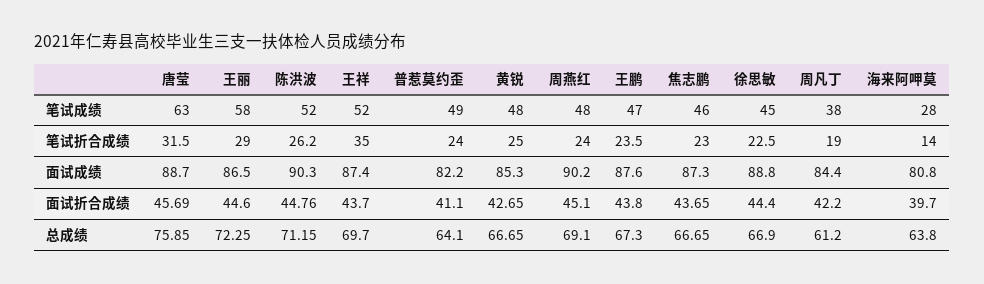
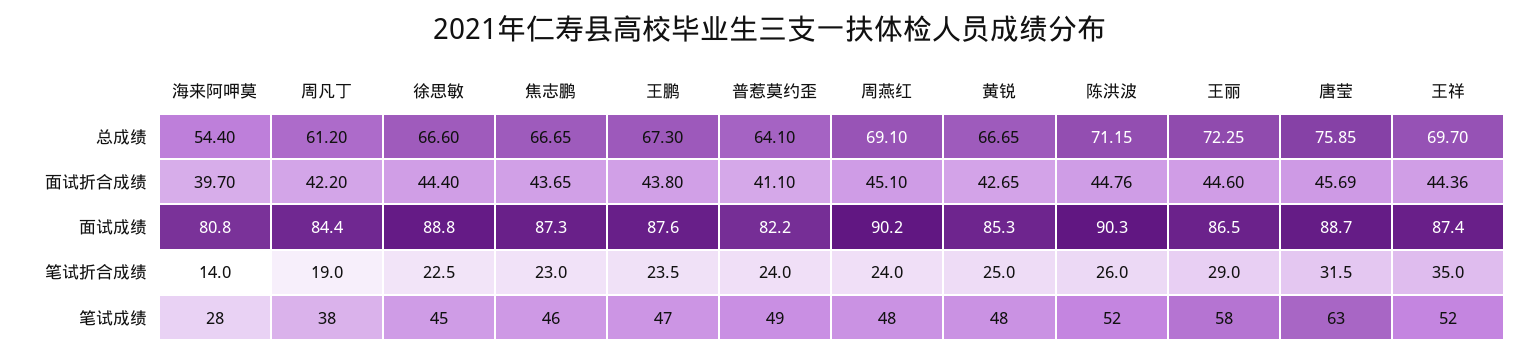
  {
    "唐莹": {
      "笔试成绩": 63,
      "笔试折合成绩": 31.5,
      "面试成绩": 88.7,
      "面试折合成绩": 45.69,
      "总成绩": 75.85
    },
    "王丽": {
      "笔试成绩": 58,
      "笔试折合成绩": 29,
      "面试成绩": 86.5,
      "面试折合成绩": 44.6,
      "总成绩": 72.25
    },
    "陈洪波": {
      "笔试成绩": 52,
-     "笔试折合成绩": 26.2,
+     "笔试折合成绩": 26,
      "面试成绩": 90.3,
      "面试折合成绩": 44.76,
      "总成绩": 71.15
    },
    "王祥": {
      "笔试成绩": 52,
      "笔试折合成绩": 35,
      "面试成绩": 87.4,
-     "面试折合成绩": 43.7,
+     "面试折合成绩": 44.36,
      "总成绩": 69.7
    },
    "普惹莫约歪": {
      "笔试成绩": 49,
      "笔试折合成绩": 24,
      "面试成绩": 82.2,
      "面试折合成绩": 41.1,
      "总成绩": 64.1
    },
    "黄锐": {
      "笔试成绩": 48,
      "笔试折合成绩": 25,
      "面试成绩": 85.3,
      "面试折合成绩": 42.65,
      "总成绩": 66.65
    },
    "周燕红": {
      "笔试成绩": 48,
      "笔试折合成绩": 24,
      "面试成绩": 90.2,
      "面试折合成绩": 45.1,
      "总成绩": 69.1
    },
    "王鹏": {
      "笔试成绩": 47,
      "笔试折合成绩": 23.5,
      "面试成绩": 87.6,
      "面试折合成绩": 43.8,
      "总成绩": 67.3
    },
    "焦志鹏": {
      "笔试成绩": 46,
      "笔试折合成绩": 23,
      "面试成绩": 87.3,
      "面试折合成绩": 43.65,
      "总成绩": 66.65
    },
    "徐思敏": {
      "笔试成绩": 45,
      "笔试折合成绩": 22.5,
      "面试成绩": 88.8,
      "面试折合成绩": 44.4,
-     "总成绩": 66.9
+     "总成绩": 66.6
    },
    "周凡丁": {
      "笔试成绩": 38,
      "笔试折合成绩": 19,
      "面试成绩": 84.4,
      "面试折合成绩": 42.2,
      "总成绩": 61.2
    },
    "海来阿呷莫": {
      "笔试成绩": 28,
      "笔试折合成绩": 14,
      "面试成绩": 80.8,
      "面试折合成绩": 39.7,
-     "总成绩": 63.8
+     "总成绩": 54.4
    }
  }

